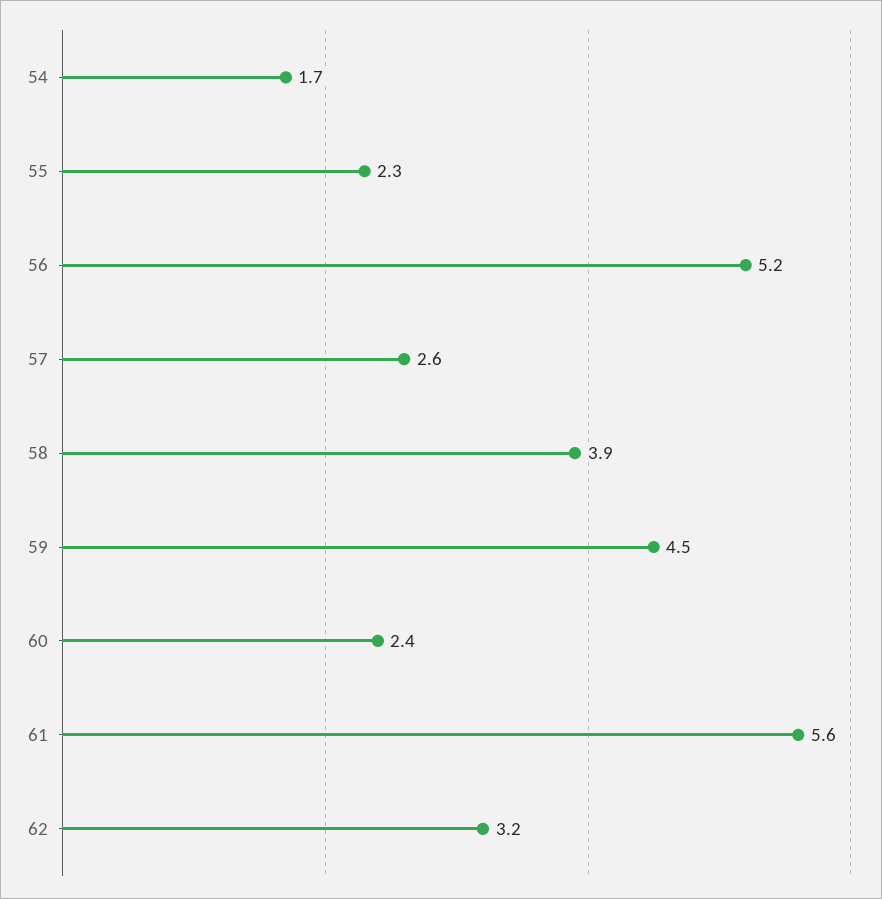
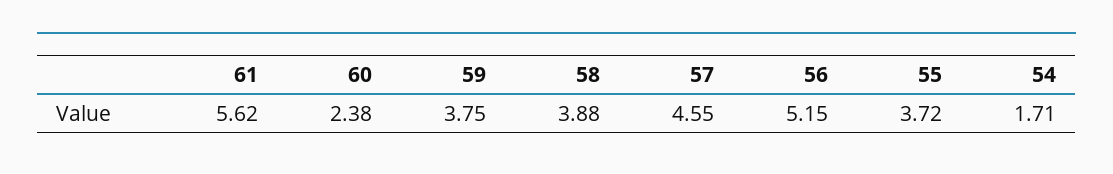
  {
    "54": 1.71,
-   "55": 2.3,
+   "55": 3.72,
    "56": 5.15,
-   "57": 2.6,
+   "57": 4.55,
    "58": 3.88,
-   "59": 4.5,
+   "59": 3.75,
    "60": 2.38,
-   "61": 5.62,
+   "61": 5.62
-   "62": 3.2
  }

